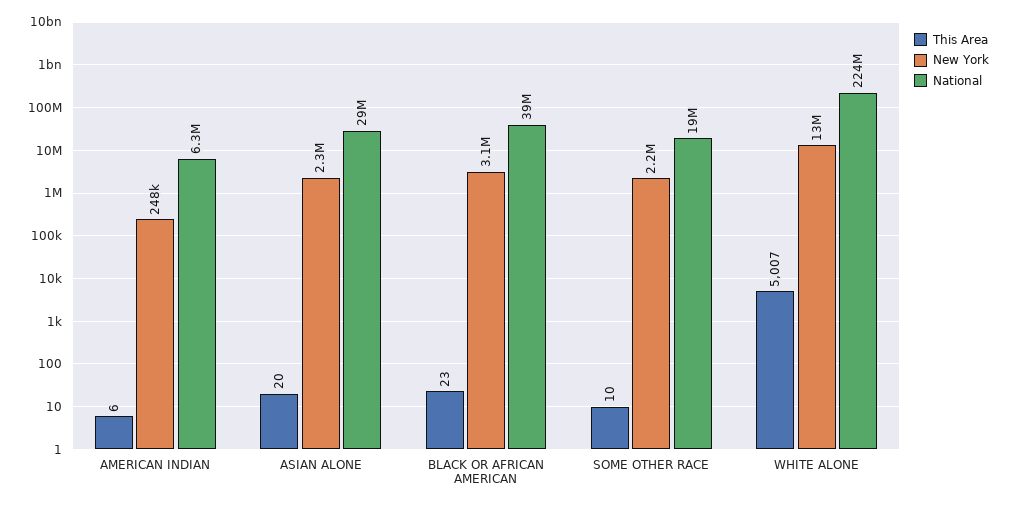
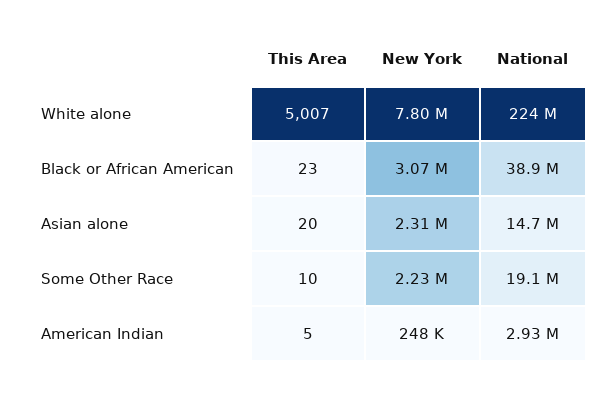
  {
    "This Area": {
-     "AMERICAN INDIAN": 6,
+     "AMERICAN INDIAN": 5,
      "ASIAN ALONE": 20,
      "BLACK OR AFRICAN AMERICAN": 23,
      "SOME OTHER RACE": 10,
      "WHITE ALONE": 5007
    },
    "New York": {
      "AMERICAN INDIAN": 248000,
      "ASIAN ALONE": 2310000,
      "BLACK OR AFRICAN AMERICAN": 3070000,
      "SOME OTHER RACE": 2230000,
-     "WHITE ALONE": 13000000
+     "WHITE ALONE": 7800000
    },
    "National": {
-     "AMERICAN INDIAN": 6300000,
+     "AMERICAN INDIAN": 2930000,
-     "ASIAN ALONE": 29000000,
+     "ASIAN ALONE": 14700000,
      "BLACK OR AFRICAN AMERICAN": 38900000,
      "SOME OTHER RACE": 19100000,
      "WHITE ALONE": 224000000
    }
  }

